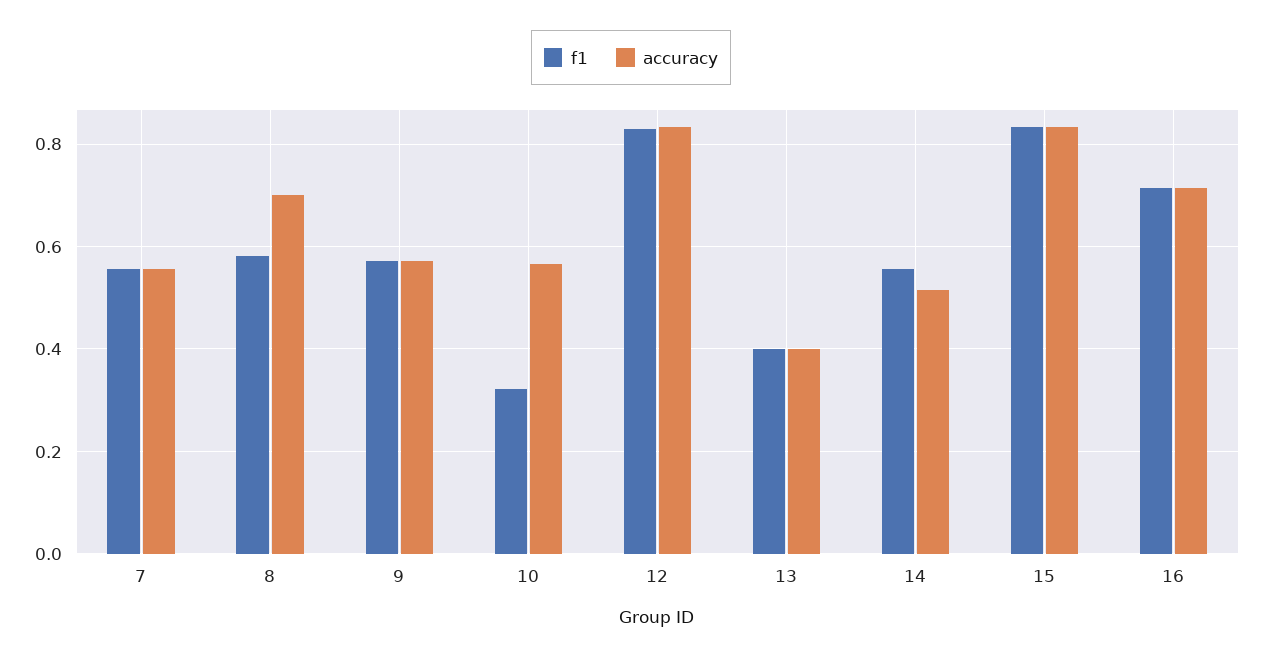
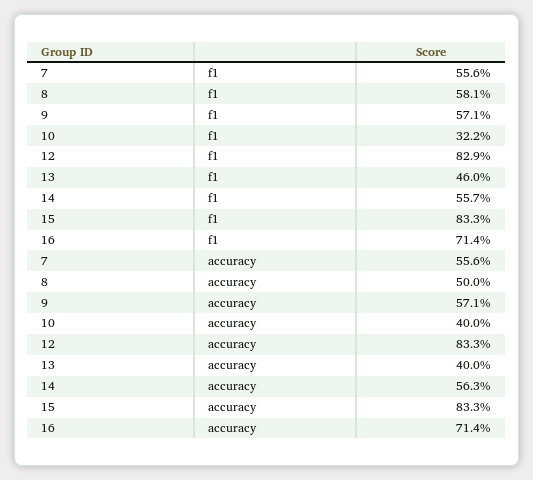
  {
    "f1": {
      "7": 0.556,
      "8": 0.581,
      "9": 0.571,
      "10": 0.322,
      "12": 0.829,
-     "13": 0.4,
+     "13": 0.46,
      "14": 0.557,
      "15": 0.833,
      "16": 0.714
    },
    "accuracy": {
      "7": 0.556,
-     "8": 0.7,
+     "8": 0.5,
      "9": 0.571,
-     "10": 0.56,
+     "10": 0.4,
      "12": 0.833,
      "13": 0.4,
-     "14": 0.52,
+     "14": 0.563,
      "15": 0.833,
      "16": 0.714
    }
  }

